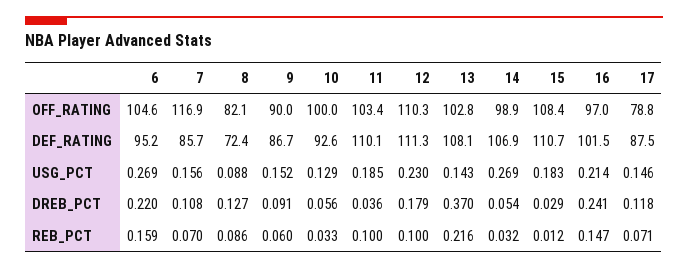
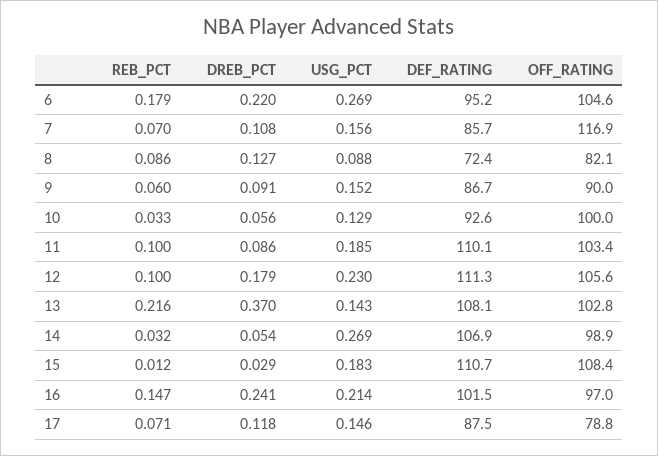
  {
    "6": {
      "OFF_RATING": 104.6,
      "DEF_RATING": 95.2,
      "USG_PCT": 0.269,
      "DREB_PCT": 0.22,
-     "REB_PCT": 0.159
+     "REB_PCT": 0.179
    },
    "7": {
      "OFF_RATING": 116.9,
      "DEF_RATING": 85.7,
      "USG_PCT": 0.156,
      "DREB_PCT": 0.108,
      "REB_PCT": 0.07
    },
    "8": {
      "OFF_RATING": 82.1,
      "DEF_RATING": 72.4,
      "USG_PCT": 0.088,
      "DREB_PCT": 0.127,
      "REB_PCT": 0.086
    },
    "9": {
      "OFF_RATING": 90,
      "DEF_RATING": 86.7,
      "USG_PCT": 0.152,
      "DREB_PCT": 0.091,
      "REB_PCT": 0.06
    },
    "10": {
      "OFF_RATING": 100,
      "DEF_RATING": 92.6,
      "USG_PCT": 0.129,
      "DREB_PCT": 0.056,
      "REB_PCT": 0.033
    },
    "11": {
      "OFF_RATING": 103.4,
      "DEF_RATING": 110.1,
      "USG_PCT": 0.185,
-     "DREB_PCT": 0.036,
+     "DREB_PCT": 0.086,
      "REB_PCT": 0.1
    },
    "12": {
-     "OFF_RATING": 110.3,
+     "OFF_RATING": 105.6,
      "DEF_RATING": 111.3,
      "USG_PCT": 0.23,
      "DREB_PCT": 0.179,
      "REB_PCT": 0.1
    },
    "13": {
      "OFF_RATING": 102.8,
      "DEF_RATING": 108.1,
      "USG_PCT": 0.143,
      "DREB_PCT": 0.37,
      "REB_PCT": 0.216
    },
    "14": {
      "OFF_RATING": 98.9,
      "DEF_RATING": 106.9,
      "USG_PCT": 0.269,
      "DREB_PCT": 0.054,
      "REB_PCT": 0.032
    },
    "15": {
      "OFF_RATING": 108.4,
      "DEF_RATING": 110.7,
      "USG_PCT": 0.183,
      "DREB_PCT": 0.029,
      "REB_PCT": 0.012
    },
    "16": {
      "OFF_RATING": 97,
      "DEF_RATING": 101.5,
      "USG_PCT": 0.214,
      "DREB_PCT": 0.241,
      "REB_PCT": 0.147
    },
    "17": {
      "OFF_RATING": 78.8,
      "DEF_RATING": 87.5,
      "USG_PCT": 0.146,
      "DREB_PCT": 0.118,
      "REB_PCT": 0.071
    }
  }

